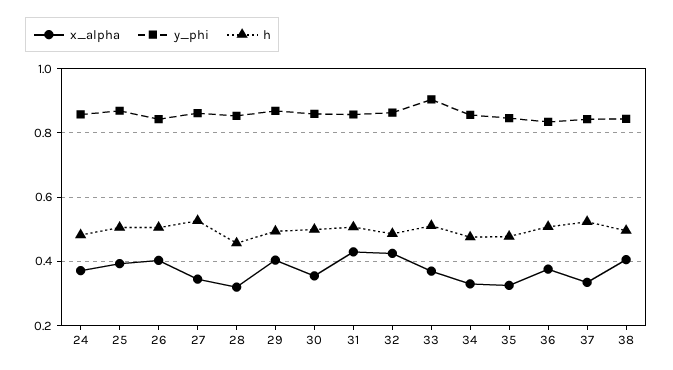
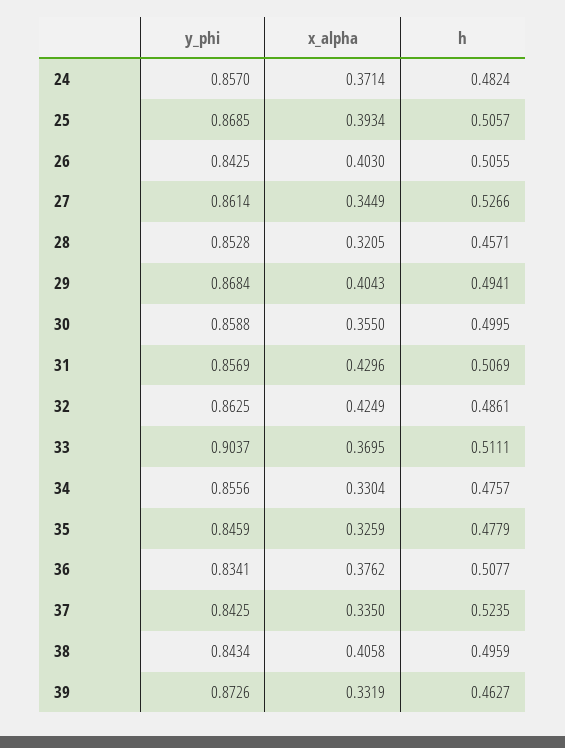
  {
    "x_alpha": {
      "24": 0.3714,
      "25": 0.3934,
      "26": 0.403,
      "27": 0.3449,
      "28": 0.3205,
      "29": 0.4043,
      "30": 0.355,
      "31": 0.4296,
      "32": 0.4249,
      "33": 0.3695,
      "34": 0.3304,
      "35": 0.3259,
      "36": 0.3762,
      "37": 0.335,
-     "38": 0.4058
+     "38": 0.4058,
+     "39": 0.3319
    },
    "y_phi": {
      "24": 0.857,
      "25": 0.8685,
      "26": 0.8425,
      "27": 0.8614,
      "28": 0.8528,
      "29": 0.8684,
      "30": 0.8588,
      "31": 0.8569,
      "32": 0.8625,
      "33": 0.9037,
      "34": 0.8556,
      "35": 0.8459,
      "36": 0.8341,
      "37": 0.8425,
-     "38": 0.8434
+     "38": 0.8434,
+     "39": 0.8726
    },
    "h": {
      "24": 0.4824,
      "25": 0.5057,
      "26": 0.5055,
      "27": 0.5266,
      "28": 0.4571,
      "29": 0.4941,
      "30": 0.4995,
      "31": 0.5069,
      "32": 0.4861,
      "33": 0.5111,
      "34": 0.4757,
      "35": 0.4779,
      "36": 0.5077,
      "37": 0.5235,
-     "38": 0.4959
+     "38": 0.4959,
+     "39": 0.4627
    }
  }

